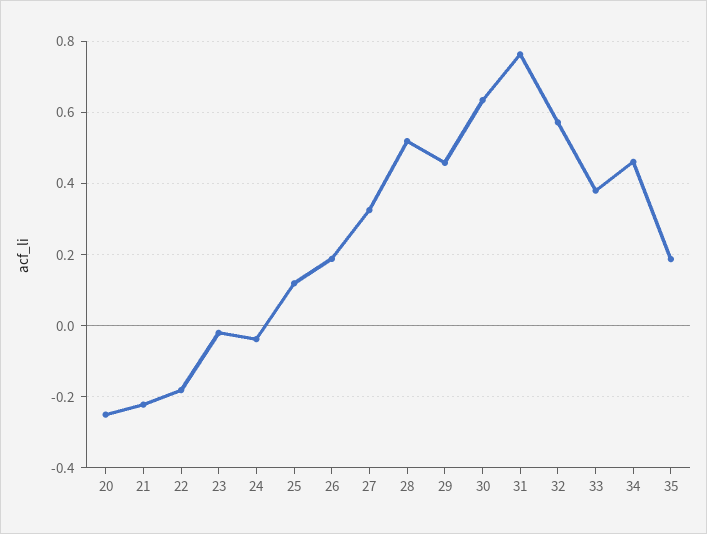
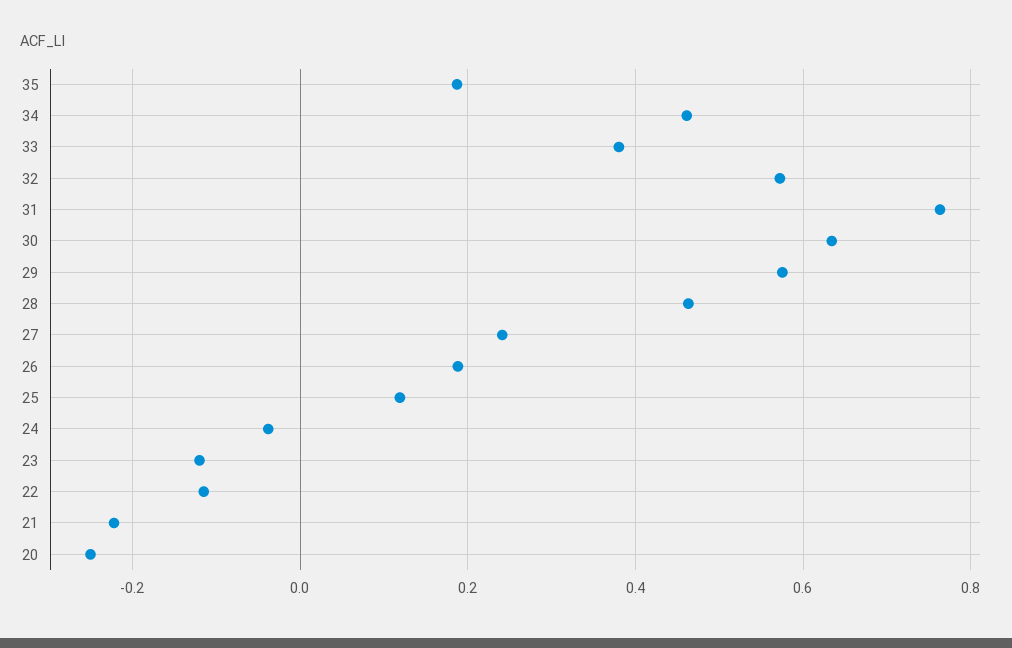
  {
    "20": -0.26,
    "21": -0.22,
-   "22": -0.18,
+   "22": -0.12,
-   "23": -0.02,
+   "23": -0.12,
    "24": -0.04,
    "25": 0.12,
    "26": 0.18,
-   "27": 0.32,
+   "27": 0.24,
-   "28": 0.52,
+   "28": 0.46,
-   "29": 0.46,
+   "29": 0.58,
    "30": 0.64,
    "31": 0.76,
    "32": 0.58,
    "33": 0.38,
    "34": 0.46,
    "35": 0.18
  }

